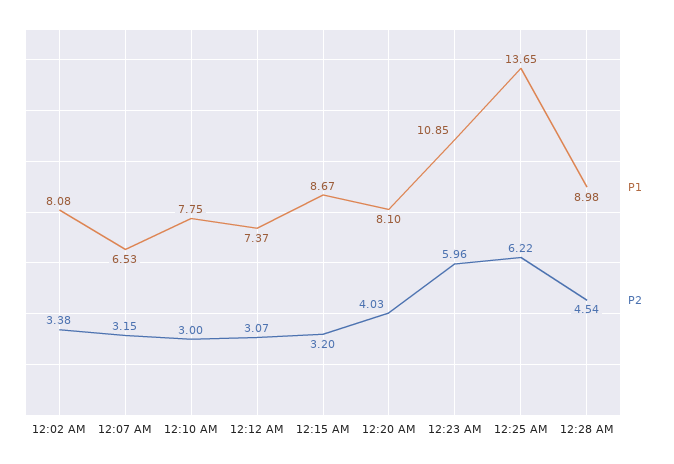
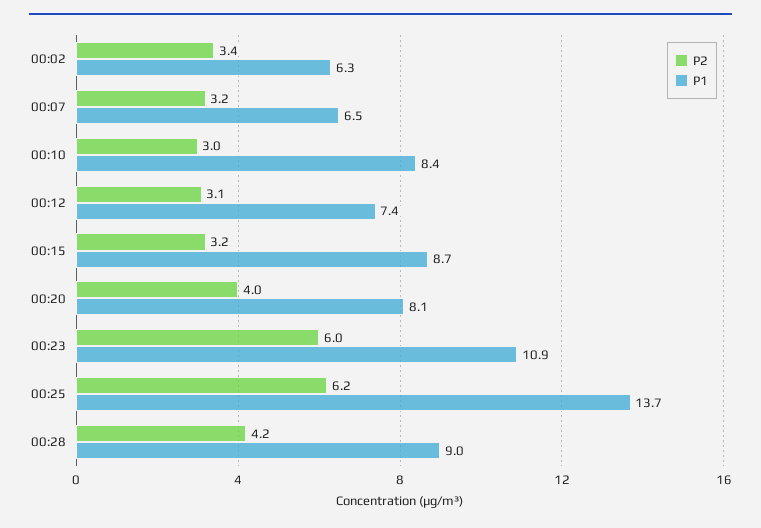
  {
    "P1": {
-     "12:02 AM": 8.08,
+     "12:02 AM": 6.3,
      "12:07 AM": 6.53,
-     "12:10 AM": 7.75,
+     "12:10 AM": 8.4,
      "12:12 AM": 7.37,
      "12:15 AM": 8.67,
      "12:20 AM": 8.1,
      "12:23 AM": 10.85,
      "12:25 AM": 13.65,
      "12:28 AM": 8.98
    },
    "P2": {
      "12:02 AM": 3.38,
      "12:07 AM": 3.15,
      "12:10 AM": 3,
      "12:12 AM": 3.07,
      "12:15 AM": 3.2,
      "12:20 AM": 4.03,
      "12:23 AM": 5.96,
      "12:25 AM": 6.22,
-     "12:28 AM": 4.54
+     "12:28 AM": 4.2
    }
  }

